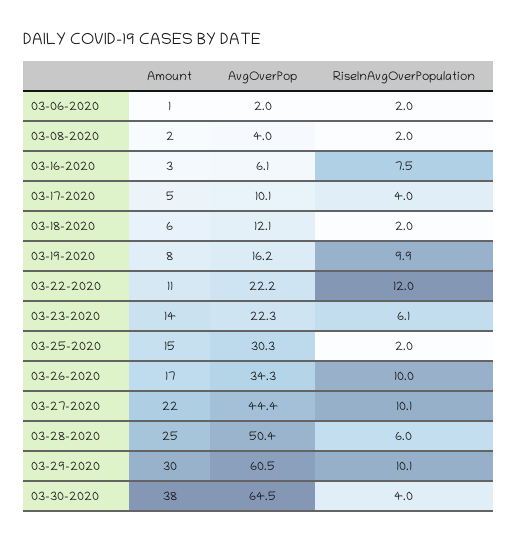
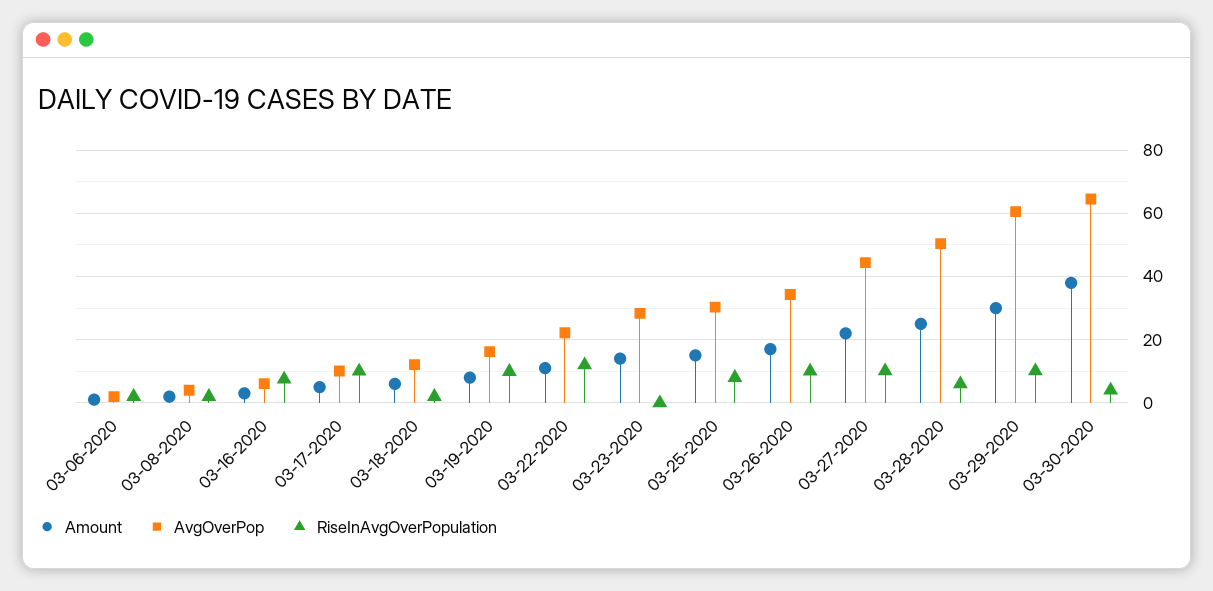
  {
    "Amount": {
      "03-06-2020": 1,
      "03-08-2020": 2,
      "03-16-2020": 3,
      "03-17-2020": 5,
      "03-18-2020": 6,
      "03-19-2020": 8,
      "03-22-2020": 11,
      "03-23-2020": 14,
      "03-25-2020": 15,
      "03-26-2020": 17,
      "03-27-2020": 22,
      "03-28-2020": 25,
      "03-29-2020": 30,
      "03-30-2020": 38
    },
    "AvgOverPop": {
      "03-06-2020": 2,
      "03-08-2020": 4,
      "03-16-2020": 6.1,
      "03-17-2020": 10.1,
      "03-18-2020": 12.1,
      "03-19-2020": 16.2,
      "03-22-2020": 22.2,
-     "03-23-2020": 22.3,
+     "03-23-2020": 28,
      "03-25-2020": 30.3,
      "03-26-2020": 34.3,
      "03-27-2020": 44.4,
      "03-28-2020": 50.4,
      "03-29-2020": 60.5,
      "03-30-2020": 64.5
    },
    "RiseInAvgOverPopulation": {
      "03-06-2020": 2,
      "03-08-2020": 2,
      "03-16-2020": 7.5,
-     "03-17-2020": 4,
+     "03-17-2020": 10,
      "03-18-2020": 2,
      "03-19-2020": 9.9,
      "03-22-2020": 12,
-     "03-23-2020": 6.1,
+     "03-23-2020": 0,
-     "03-25-2020": 2,
+     "03-25-2020": 8,
      "03-26-2020": 10,
      "03-27-2020": 10.1,
      "03-28-2020": 6,
      "03-29-2020": 10.1,
      "03-30-2020": 4
    }
  }

